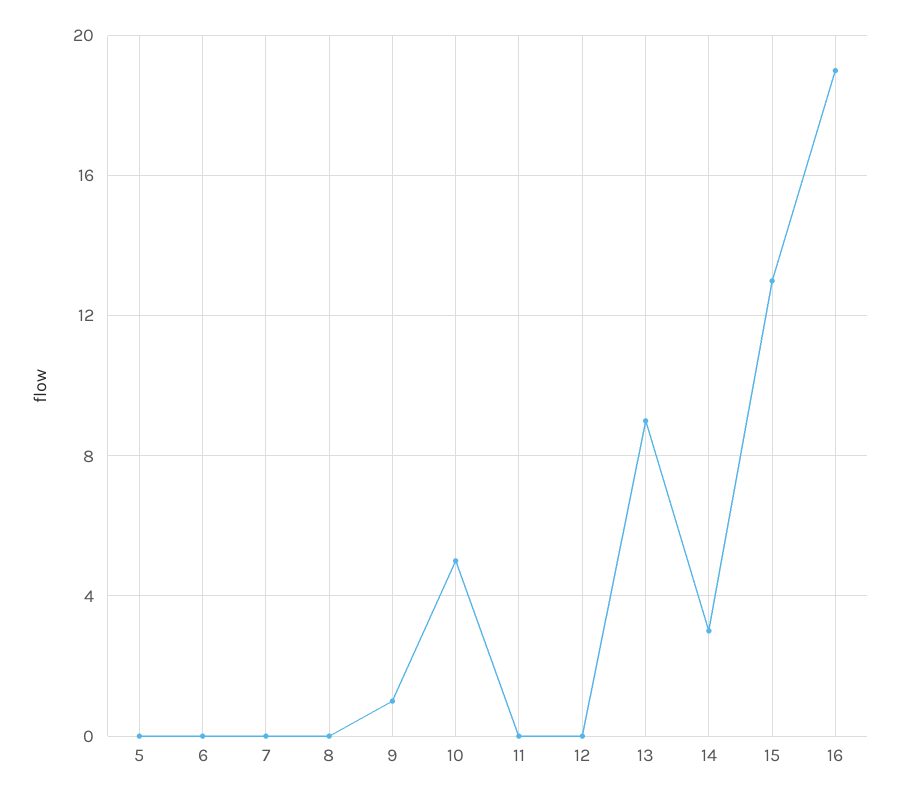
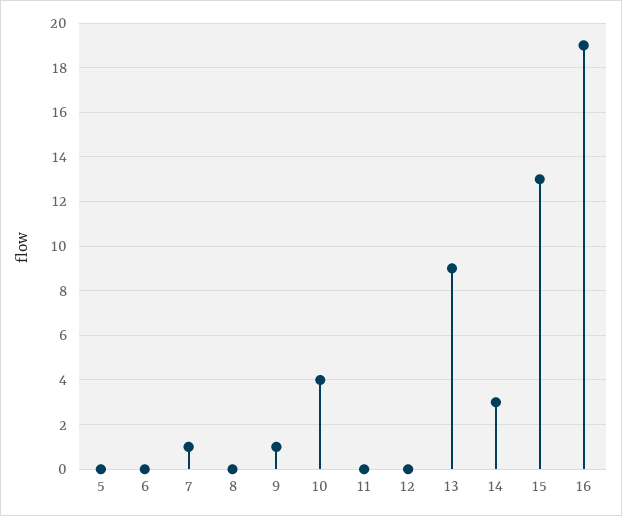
  {
    "5": 0,
    "6": 0,
-   "7": 0,
+   "7": 1,
    "8": 0,
    "9": 1,
-   "10": 5,
+   "10": 4,
    "11": 0,
    "12": 0,
    "13": 9,
    "14": 3,
    "15": 13,
    "16": 19
  }

